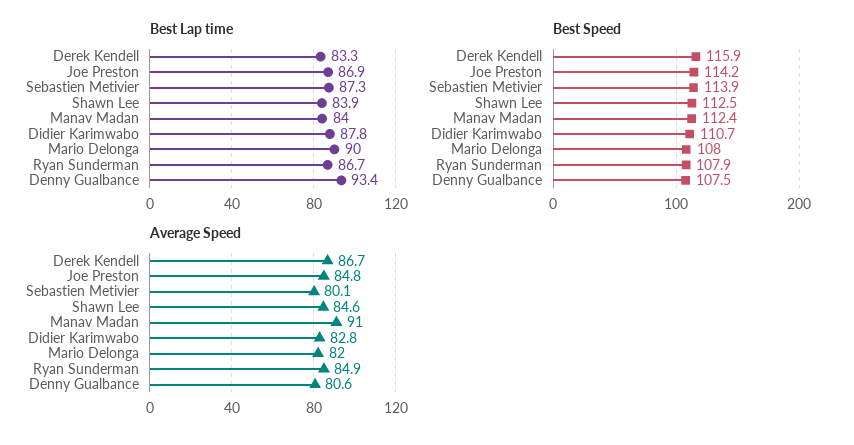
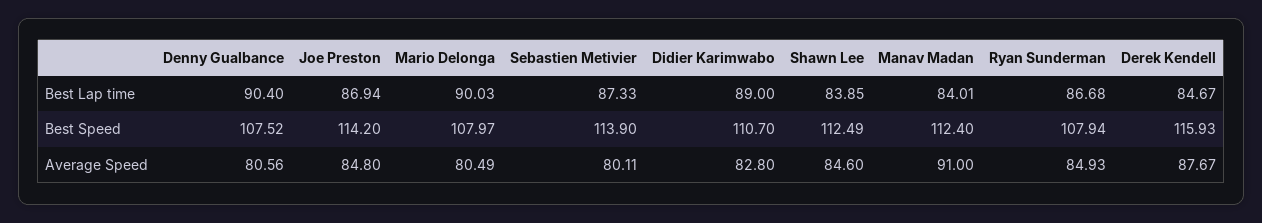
  {
    "Best Lap time": {
-     "Derek Kendell": 83.3,
+     "Derek Kendell": 84.67,
      "Joe Preston": 86.94,
      "Sebastien Metivier": 87.33,
      "Shawn Lee": 83.85,
      "Manav Madan": 84.01,
-     "Didier Karimwabo": 87.8,
+     "Didier Karimwabo": 89,
      "Mario Delonga": 90.03,
      "Ryan Sunderman": 86.68,
-     "Denny Gualbance": 93.4
+     "Denny Gualbance": 90.4
    },
    "Best Speed": {
      "Derek Kendell": 115.93,
      "Joe Preston": 114.2,
      "Sebastien Metivier": 113.9,
      "Shawn Lee": 112.49,
      "Manav Madan": 112.4,
      "Didier Karimwabo": 110.7,
      "Mario Delonga": 107.97,
      "Ryan Sunderman": 107.94,
      "Denny Gualbance": 107.52
    },
    "Average Speed": {
-     "Derek Kendell": 86.7,
+     "Derek Kendell": 87.67,
      "Joe Preston": 84.8,
      "Sebastien Metivier": 80.11,
      "Shawn Lee": 84.6,
      "Manav Madan": 91,
      "Didier Karimwabo": 82.8,
-     "Mario Delonga": 82,
+     "Mario Delonga": 80.49,
      "Ryan Sunderman": 84.93,
      "Denny Gualbance": 80.56
    }
  }

